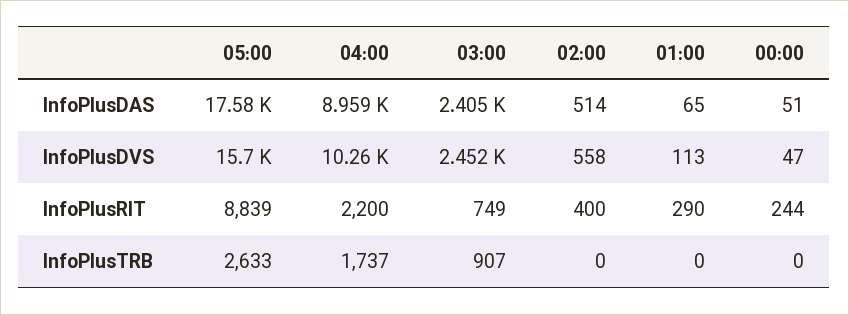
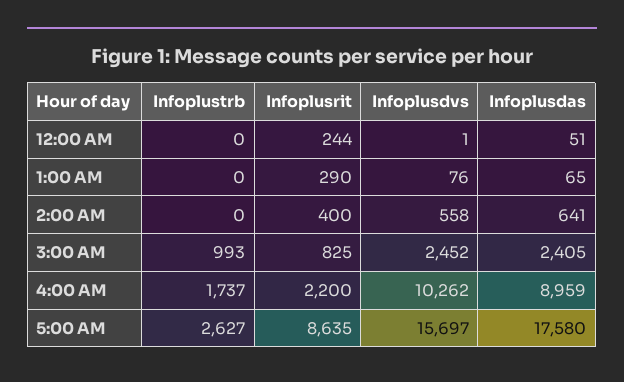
  {
    "05:00": {
      "InfoPlusDAS": 17580,
      "InfoPlusDVS": 15697,
-     "InfoPlusRIT": 8839,
+     "InfoPlusRIT": 8635,
-     "InfoPlusTRB": 2633
+     "InfoPlusTRB": 2627
    },
    "04:00": {
      "InfoPlusDAS": 8959,
      "InfoPlusDVS": 10262,
      "InfoPlusRIT": 2200,
      "InfoPlusTRB": 1737
    },
    "03:00": {
      "InfoPlusDAS": 2405,
      "InfoPlusDVS": 2452,
-     "InfoPlusRIT": 749,
+     "InfoPlusRIT": 825,
-     "InfoPlusTRB": 907
+     "InfoPlusTRB": 993
    },
    "02:00": {
-     "InfoPlusDAS": 514,
+     "InfoPlusDAS": 641,
      "InfoPlusDVS": 558,
      "InfoPlusRIT": 400,
      "InfoPlusTRB": 0
    },
    "01:00": {
      "InfoPlusDAS": 65,
-     "InfoPlusDVS": 113,
+     "InfoPlusDVS": 76,
      "InfoPlusRIT": 290,
      "InfoPlusTRB": 0
    },
    "00:00": {
      "InfoPlusDAS": 51,
-     "InfoPlusDVS": 47,
+     "InfoPlusDVS": 1,
      "InfoPlusRIT": 244,
      "InfoPlusTRB": 0
    }
  }

